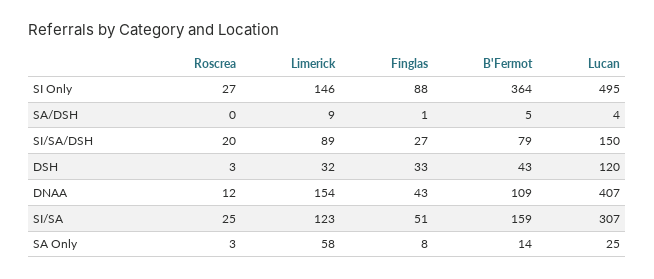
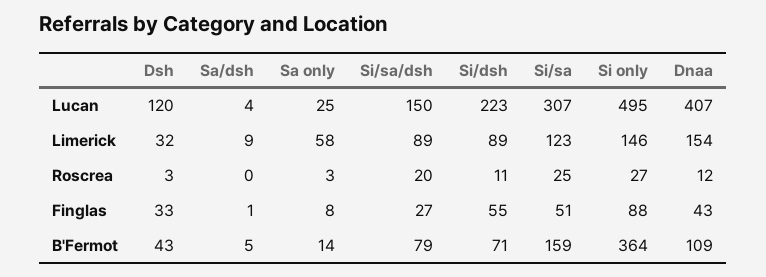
  {
    "Roscrea": {
      "SI Only": 27,
      "SA/DSH": 0,
      "SI/SA/DSH": 20,
      "DSH": 3,
      "DNAA": 12,
      "SI/SA": 25,
-     "SA Only": 3
+     "SA Only": 3,
+     "Si/dsh": 11
    },
    "Limerick": {
      "SI Only": 146,
      "SA/DSH": 9,
      "SI/SA/DSH": 89,
      "DSH": 32,
      "DNAA": 154,
      "SI/SA": 123,
-     "SA Only": 58
+     "SA Only": 58,
+     "Si/dsh": 89
    },
    "Finglas": {
      "SI Only": 88,
      "SA/DSH": 1,
      "SI/SA/DSH": 27,
      "DSH": 33,
      "DNAA": 43,
      "SI/SA": 51,
-     "SA Only": 8
+     "SA Only": 8,
+     "Si/dsh": 55
    },
    "B'Fermot": {
      "SI Only": 364,
      "SA/DSH": 5,
      "SI/SA/DSH": 79,
      "DSH": 43,
      "DNAA": 109,
      "SI/SA": 159,
-     "SA Only": 14
+     "SA Only": 14,
+     "Si/dsh": 71
    },
    "Lucan": {
      "SI Only": 495,
      "SA/DSH": 4,
      "SI/SA/DSH": 150,
      "DSH": 120,
      "DNAA": 407,
      "SI/SA": 307,
-     "SA Only": 25
+     "SA Only": 25,
+     "Si/dsh": 223
    }
  }

